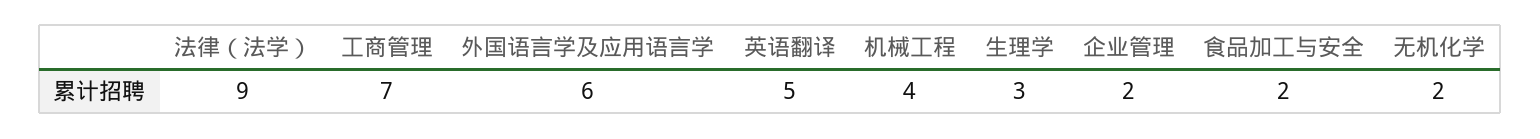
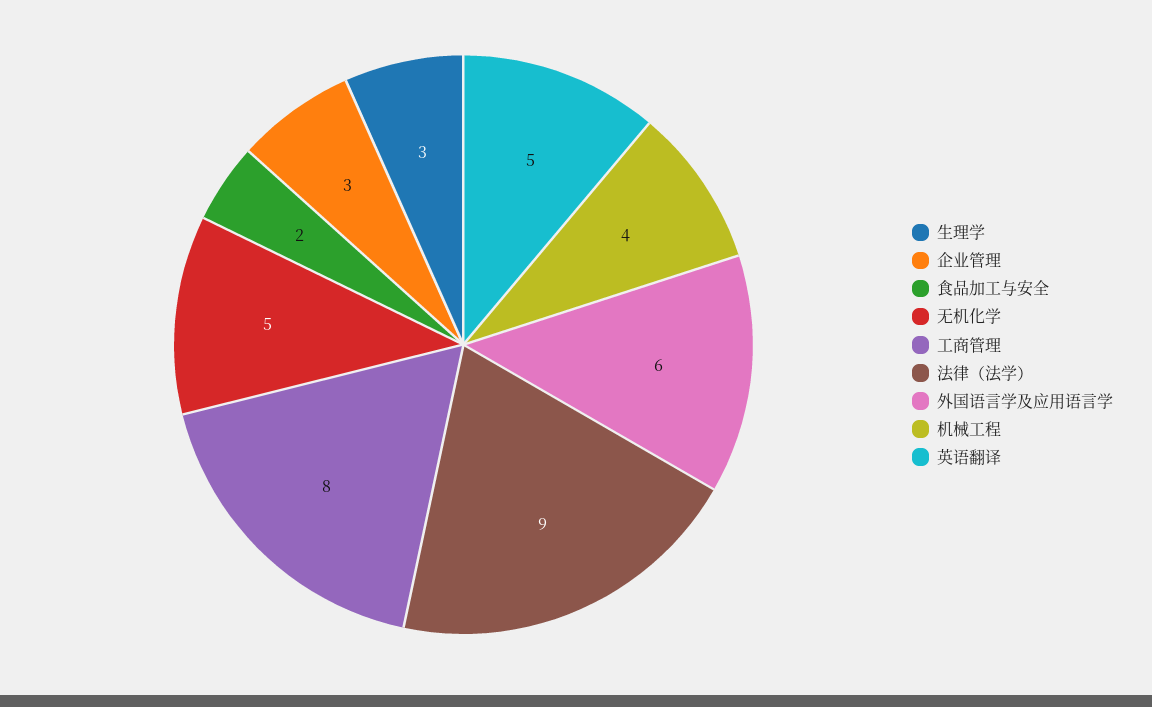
  {
    "法律（法学）": 9,
-   "工商管理": 7,
+   "工商管理": 8,
    "外国语言学及应用语言学": 6,
    "英语翻译": 5,
    "机械工程": 4,
    "生理学": 3,
-   "企业管理": 2,
+   "企业管理": 3,
    "食品加工与安全": 2,
-   "无机化学": 2
+   "无机化学": 5
  }

